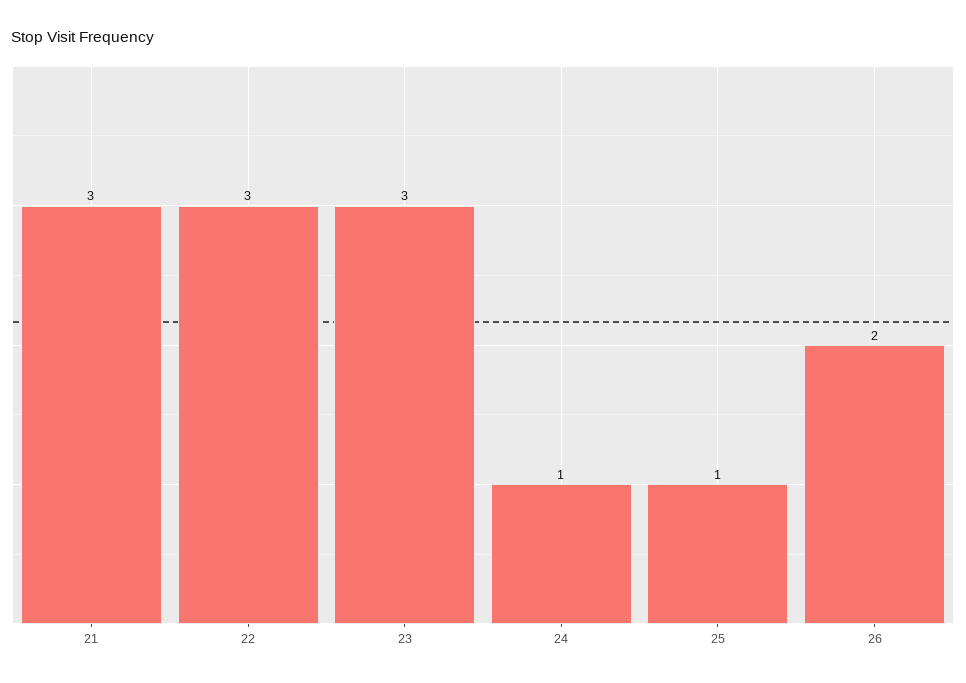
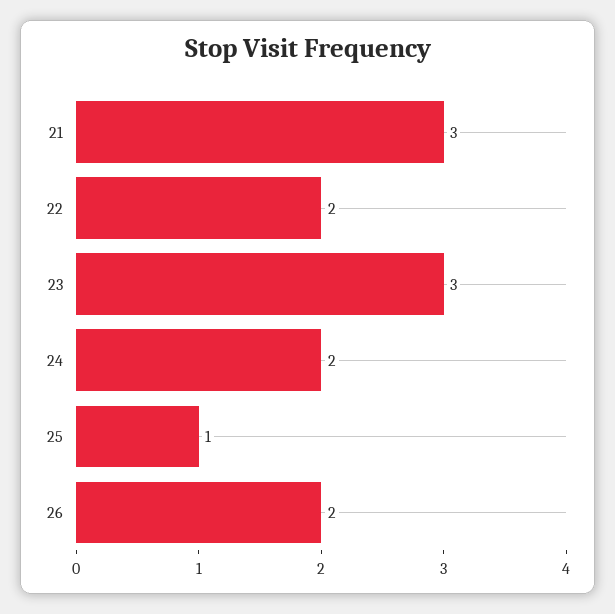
  {
    "21": 3,
-   "22": 3,
+   "22": 2,
    "23": 3,
-   "24": 1,
+   "24": 2,
    "25": 1,
    "26": 2
  }

